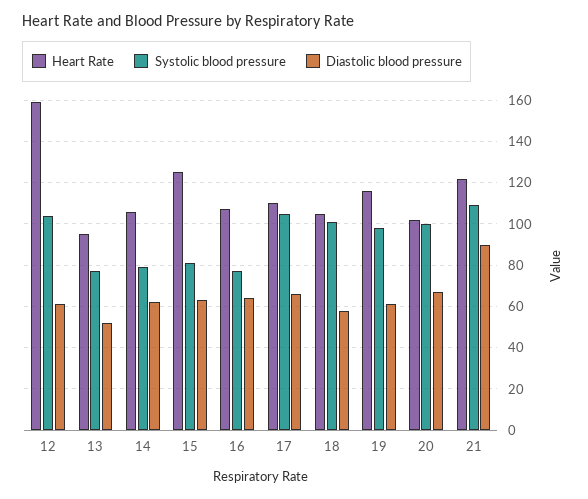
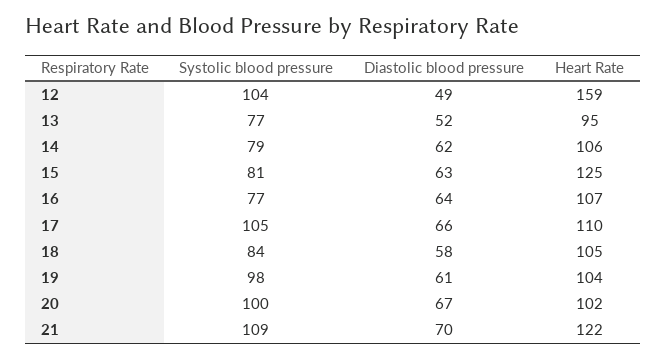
  {
    "Heart Rate": {
      "12": 159,
      "13": 95,
      "14": 106,
      "15": 125,
      "16": 107,
      "17": 110,
      "18": 105,
-     "19": 115,
+     "19": 104,
      "20": 102,
      "21": 122
    },
    "Systolic blood pressure": {
      "12": 104,
      "13": 77,
      "14": 79,
      "15": 81,
      "16": 77,
      "17": 105,
-     "18": 100,
+     "18": 84,
      "19": 98,
      "20": 100,
      "21": 109
    },
    "Diastolic blood pressure": {
-     "12": 60,
+     "12": 49,
      "13": 52,
      "14": 62,
      "15": 63,
      "16": 64,
      "17": 66,
      "18": 58,
      "19": 61,
      "20": 67,
-     "21": 90
+     "21": 70
    }
  }

